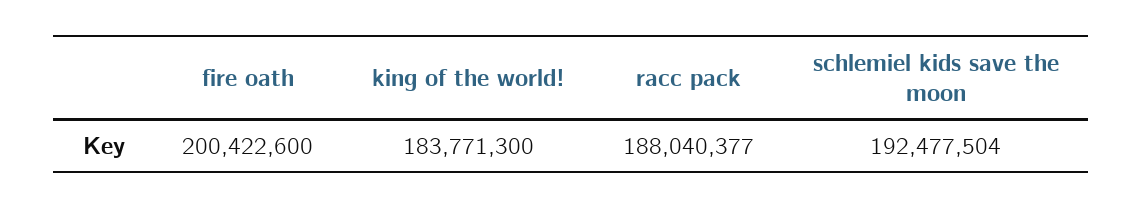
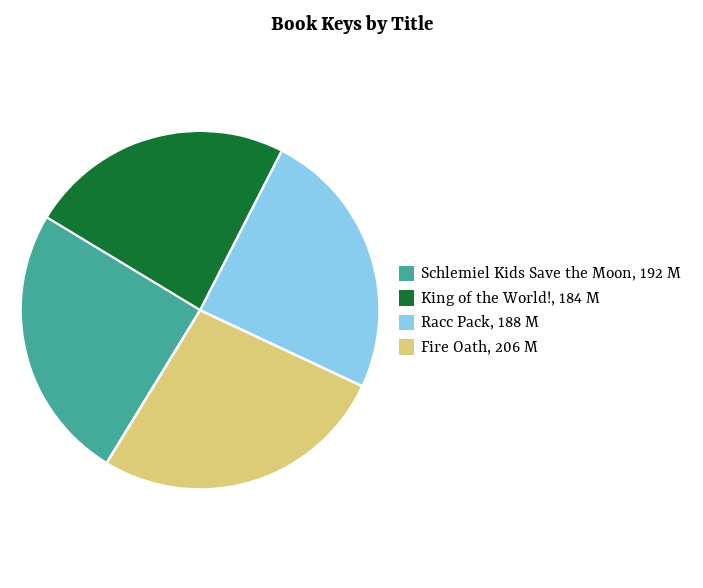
  {
-   "fire oath": 200422600,
+   "fire oath": 206000000,
    "king of the world!": 183771300,
    "racc pack": 188040377,
    "schlemiel kids save the moon": 192477504
  }

